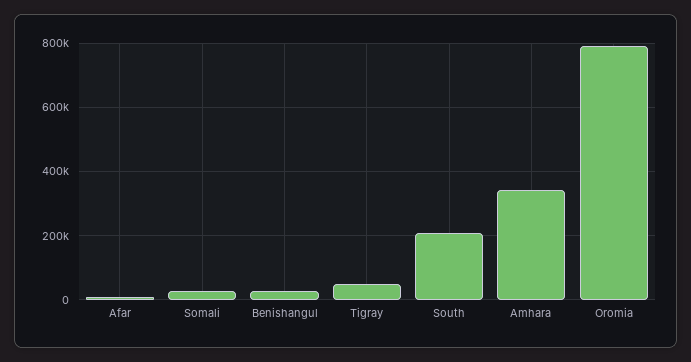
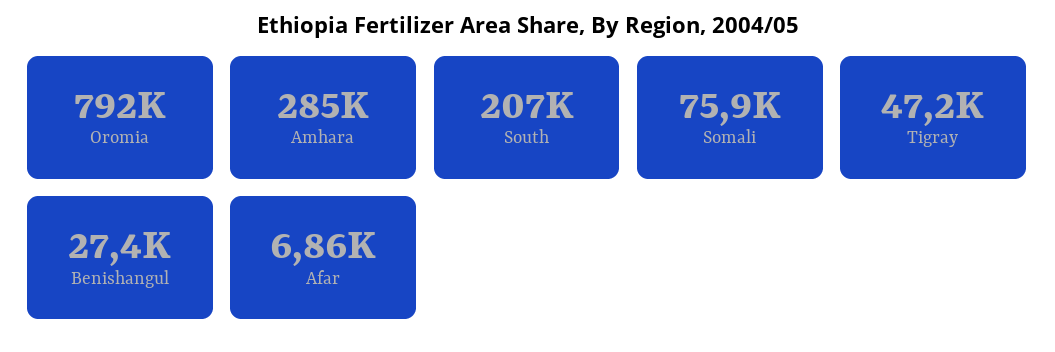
  {
    "Afar": 6860,
-   "Somali": 20000,
+   "Somali": 75900,
    "Benishangul": 27400,
    "Tigray": 47200,
    "South": 207000,
-   "Amhara": 340000,
+   "Amhara": 285000,
    "Oromia": 792000
  }

